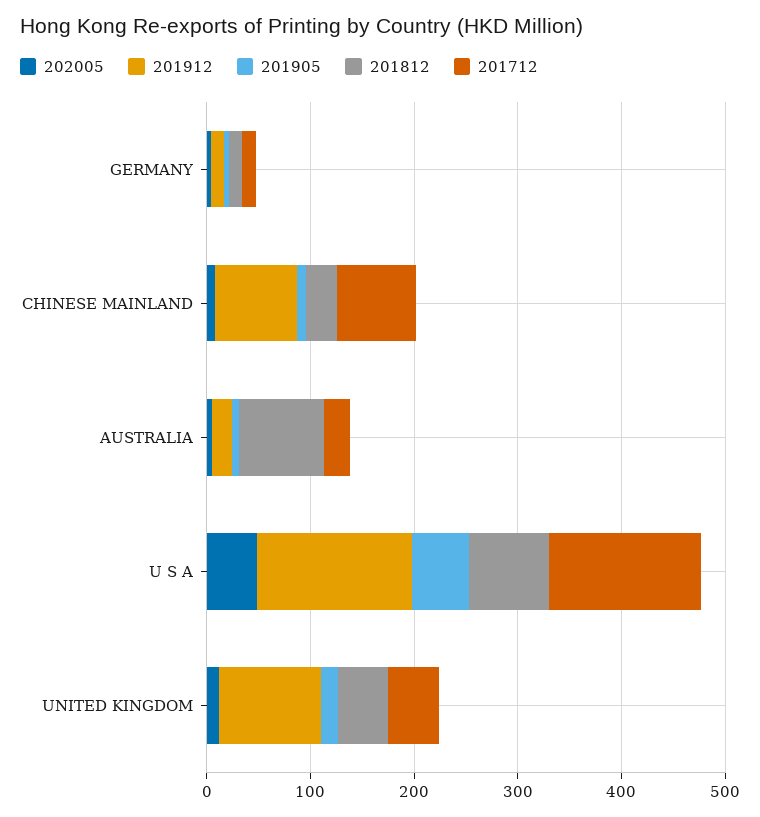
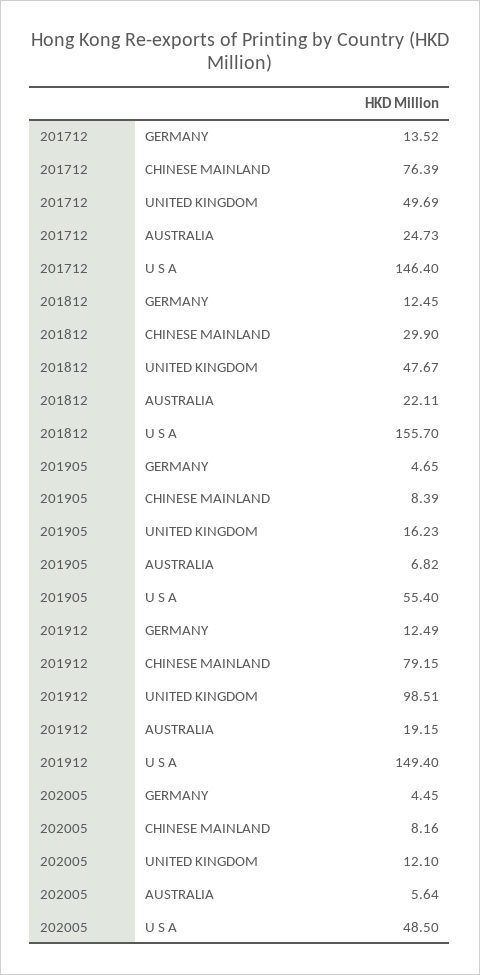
  {
    "202005": {
      "GERMANY": 4.45,
      "CHINESE MAINLAND": 8.16,
      "AUSTRALIA": 5.64,
      "U S A": 48.5,
      "UNITED KINGDOM": 12.1
    },
    "201912": {
      "GERMANY": 12.49,
      "CHINESE MAINLAND": 79.15,
      "AUSTRALIA": 19.15,
      "U S A": 149.4,
      "UNITED KINGDOM": 98.51
    },
    "201905": {
      "GERMANY": 4.65,
      "CHINESE MAINLAND": 8.39,
      "AUSTRALIA": 6.82,
      "U S A": 55.4,
      "UNITED KINGDOM": 16.23
    },
    "201812": {
      "GERMANY": 12.45,
      "CHINESE MAINLAND": 29.9,
-     "AUSTRALIA": 80,
+     "AUSTRALIA": 22.11,
-     "U S A": 80,
+     "U S A": 155.7,
      "UNITED KINGDOM": 47.67
    },
    "201712": {
      "GERMANY": 13.52,
      "CHINESE MAINLAND": 76.39,
      "AUSTRALIA": 24.73,
      "U S A": 146.4,
      "UNITED KINGDOM": 49.69
    }
  }

